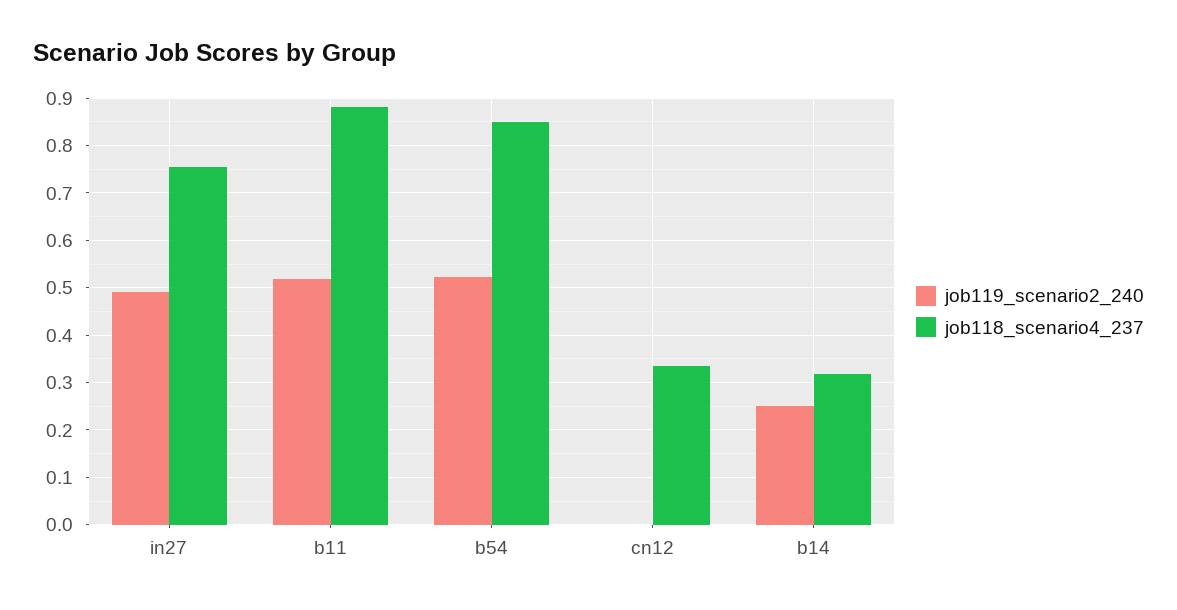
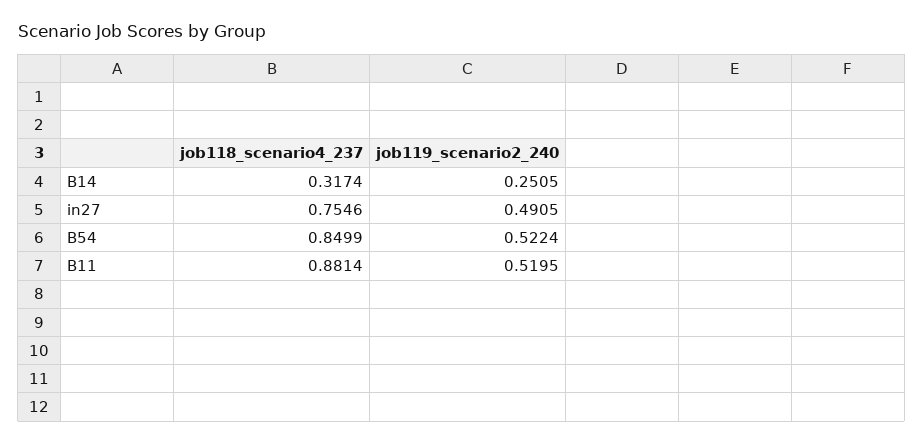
  {
    "job119_scenario2_240": {
      "in27": 0.4905,
      "b11": 0.5195,
      "b54": 0.5224,
-     "cn12": 0,
      "b14": 0.2505
    },
    "job118_scenario4_237": {
      "in27": 0.7546,
      "b11": 0.8814,
      "b54": 0.8499,
-     "cn12": 0.34,
      "b14": 0.3174
    }
  }

